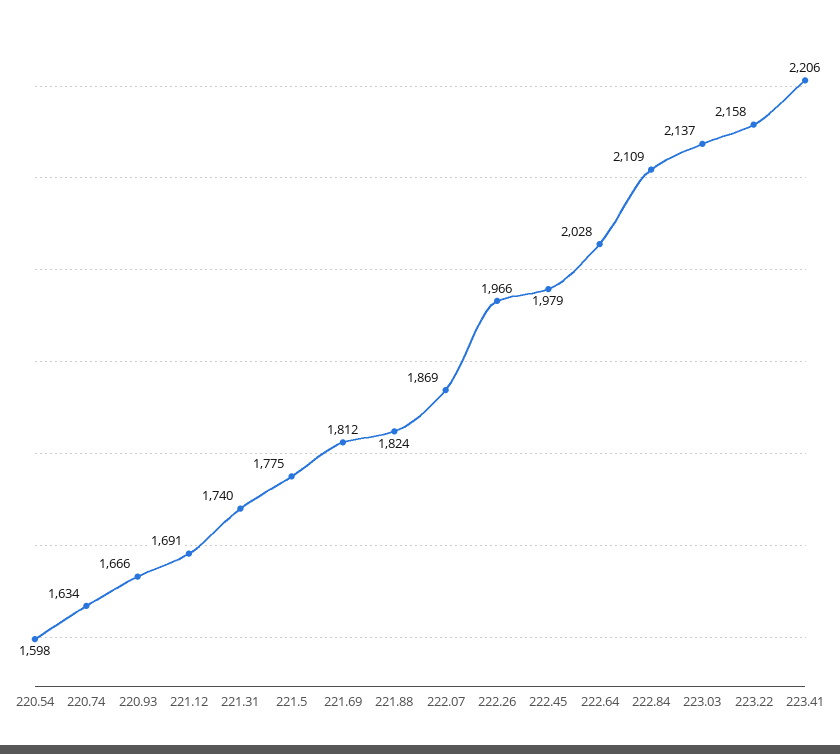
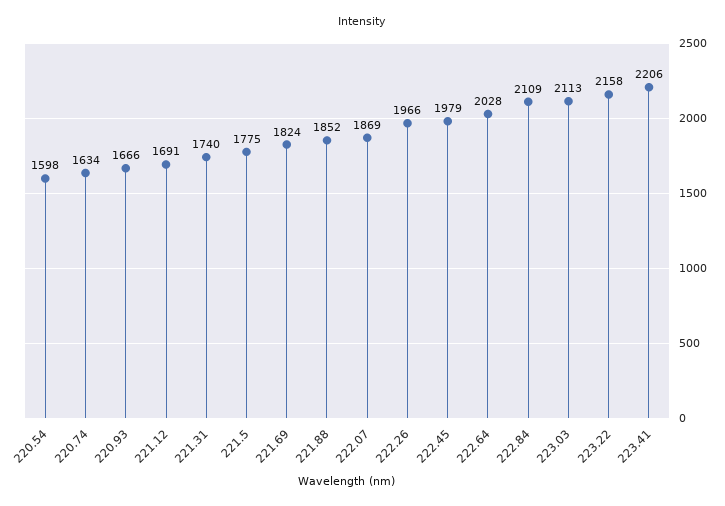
  {
    "220.54": 1598,
    "220.74": 1634,
    "220.93": 1666,
    "221.12": 1691,
    "221.31": 1740,
    "221.5": 1775,
-   "221.69": 1812,
+   "221.69": 1824,
-   "221.88": 1824,
+   "221.88": 1852,
    "222.07": 1869,
    "222.26": 1966,
    "222.45": 1979,
    "222.64": 2028,
    "222.84": 2109,
-   "223.03": 2137,
+   "223.03": 2113,
    "223.22": 2158,
    "223.41": 2206
  }

